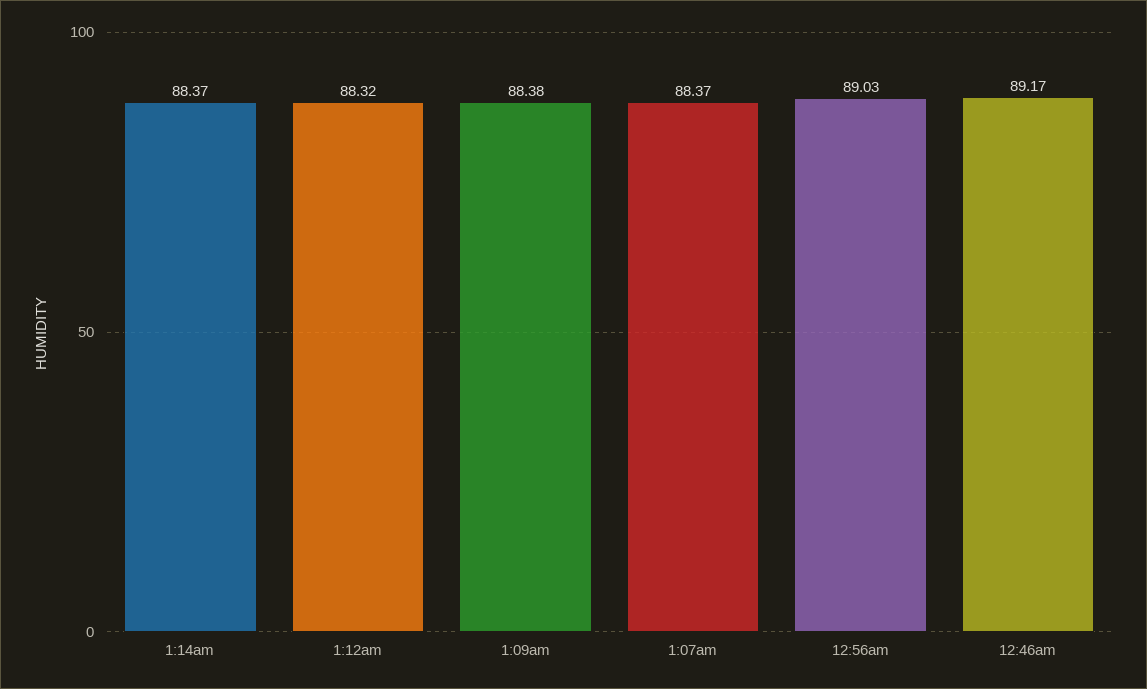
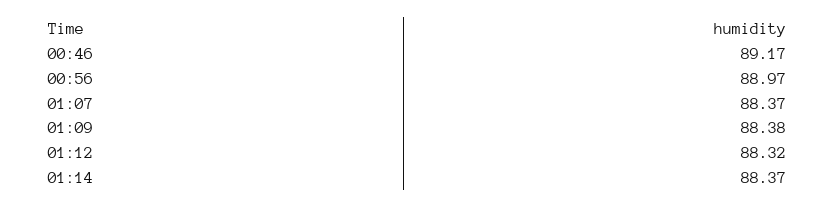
  {
    "1:14am": 88.37,
    "1:12am": 88.32,
    "1:09am": 88.38,
    "1:07am": 88.37,
-   "12:56am": 89.03,
+   "12:56am": 88.97,
    "12:46am": 89.17
  }

